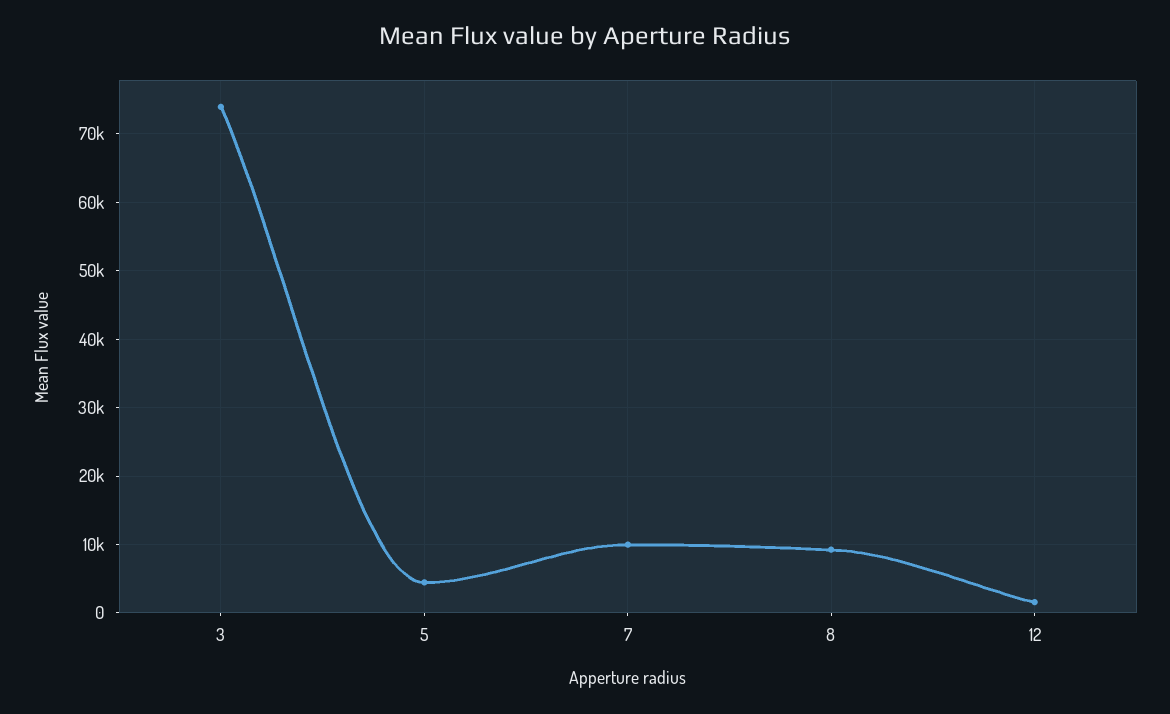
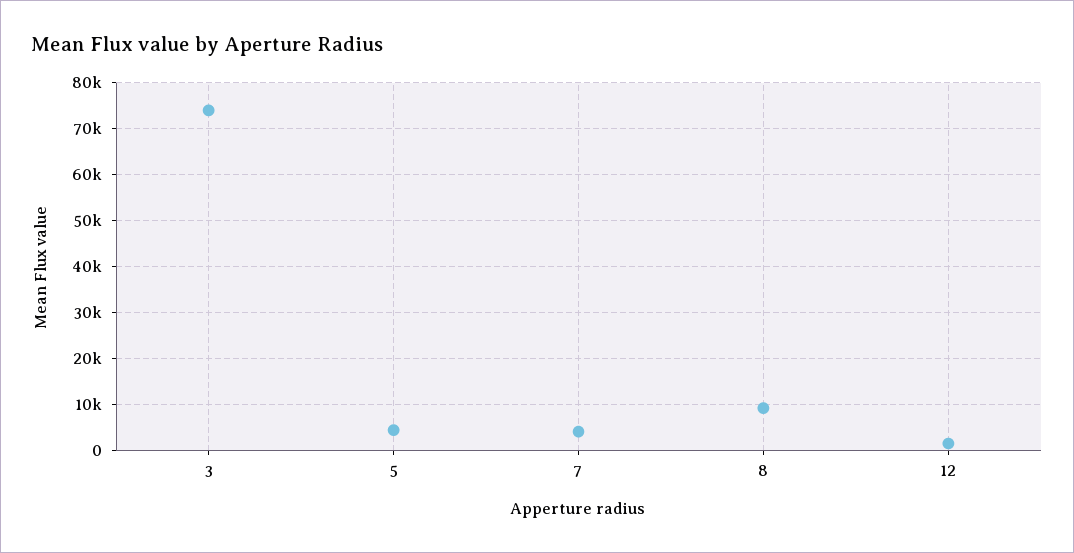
  {
    "3": 74000,
    "5": 4000,
-   "7": 10000,
+   "7": 4000,
    "8": 9000,
    "12": 2000
  }

